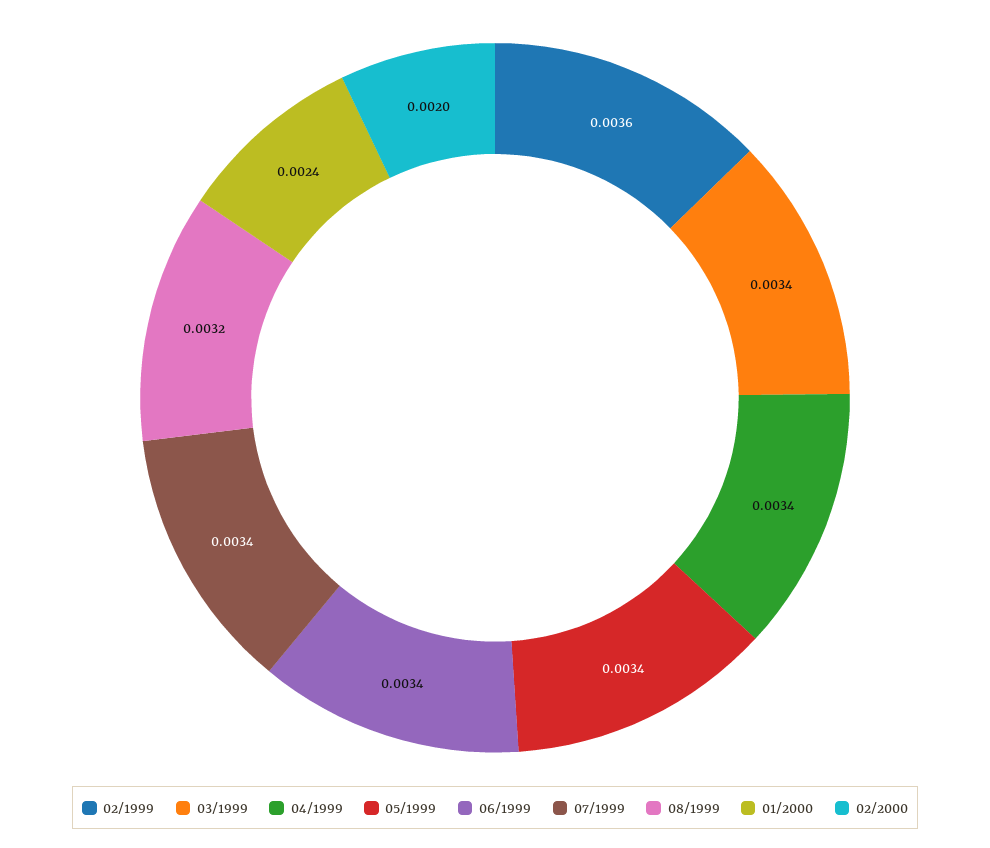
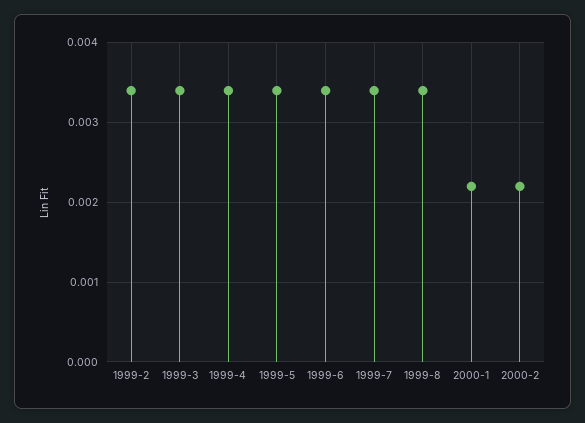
  {
-   "02/1999": 0.0036,
+   "02/1999": 0.0034,
    "03/1999": 0.0034,
    "04/1999": 0.0034,
    "05/1999": 0.0034,
    "06/1999": 0.0034,
    "07/1999": 0.0034,
-   "08/1999": 0.0032,
+   "08/1999": 0.0034,
-   "01/2000": 0.0024,
+   "01/2000": 0.0022,
-   "02/2000": 0.002
+   "02/2000": 0.0022
  }

